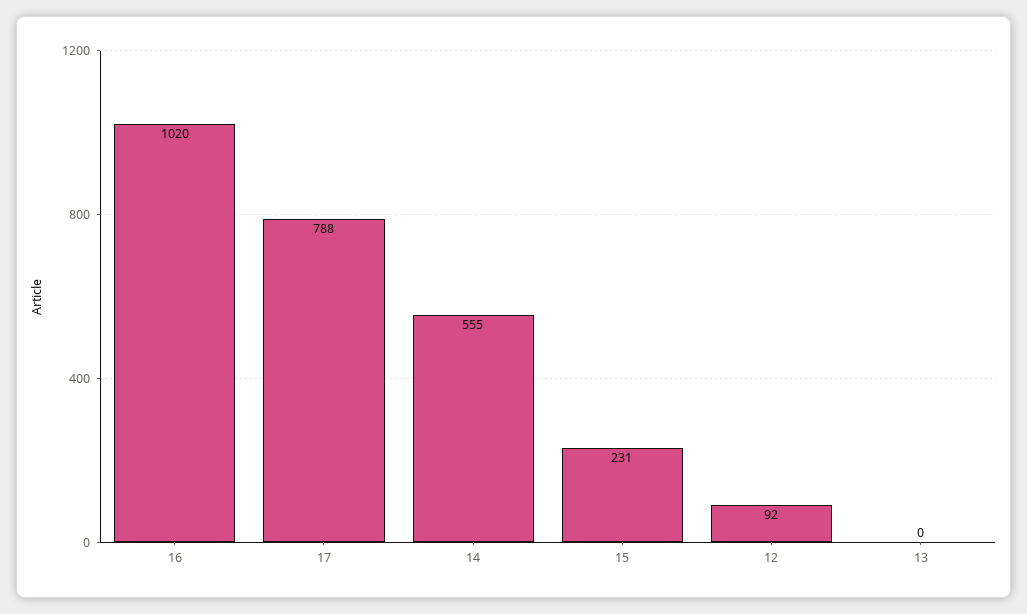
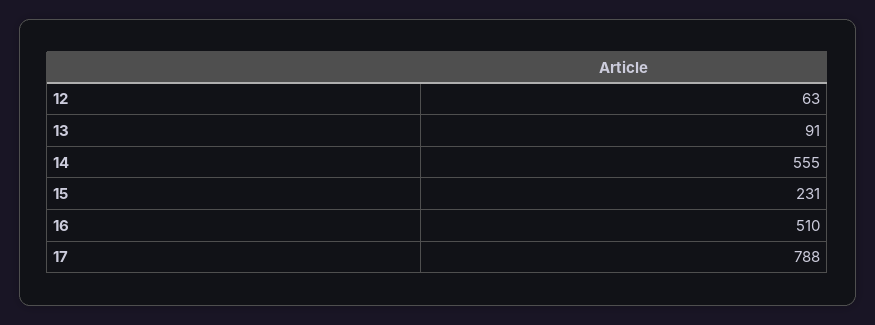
  {
-   "16": 1020,
+   "16": 510,
    "17": 788,
    "14": 555,
    "15": 231,
-   "12": 92,
+   "12": 63,
-   "13": 0
+   "13": 91
  }

